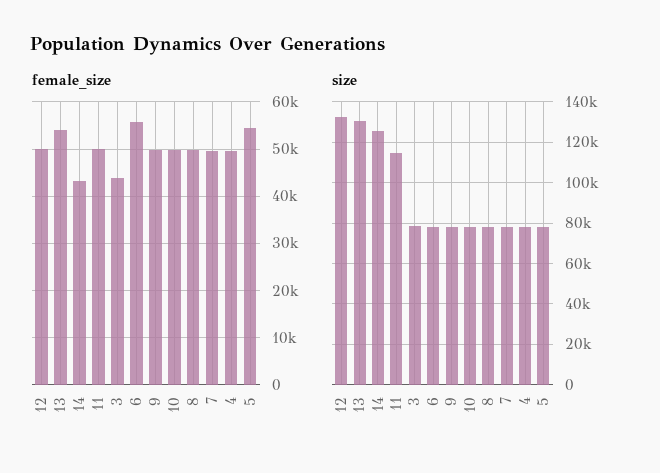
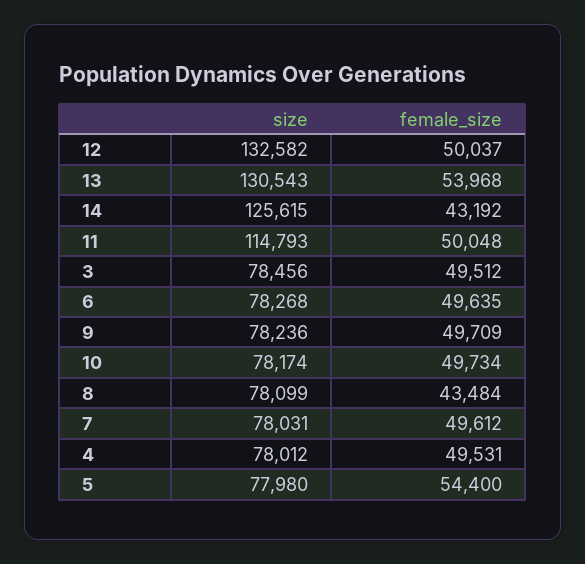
  {
    "female_size": {
      "12": 50037,
      "13": 53968,
      "14": 43192,
      "11": 50048,
-     "3": 44000,
+     "3": 49512,
-     "6": 56000,
+     "6": 49635,
      "9": 49709,
      "10": 49734,
-     "8": 50000,
+     "8": 43484,
      "7": 49612,
      "4": 49531,
      "5": 54400
    },
    "size": {
      "12": 132582,
      "13": 130543,
      "14": 125615,
      "11": 114793,
      "3": 78456,
      "6": 78268,
      "9": 78236,
      "10": 78174,
      "8": 78099,
      "7": 78031,
      "4": 78012,
      "5": 77980
    }
  }

